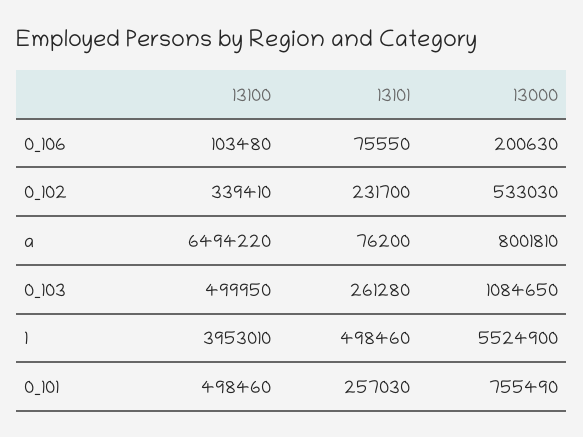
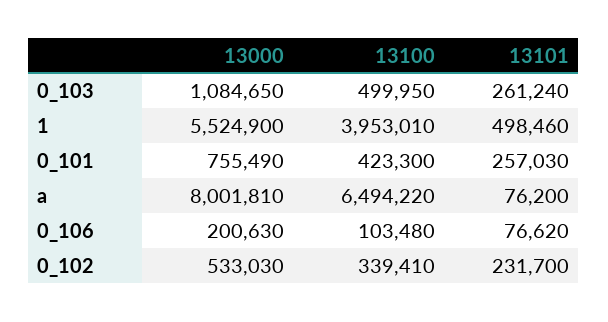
  {
    "13100": {
      "0_106": 103480,
      "0_102": 339410,
      "a": 6494220,
      "0_103": 499950,
      "1": 3953010,
-     "0_101": 498460
+     "0_101": 423300
    },
    "13101": {
-     "0_106": 75550,
+     "0_106": 76620,
      "0_102": 231700,
      "a": 76200,
-     "0_103": 261280,
+     "0_103": 261240,
      "1": 498460,
      "0_101": 257030
    },
    "13000": {
      "0_106": 200630,
      "0_102": 533030,
      "a": 8001810,
      "0_103": 1084650,
      "1": 5524900,
      "0_101": 755490
    }
  }

